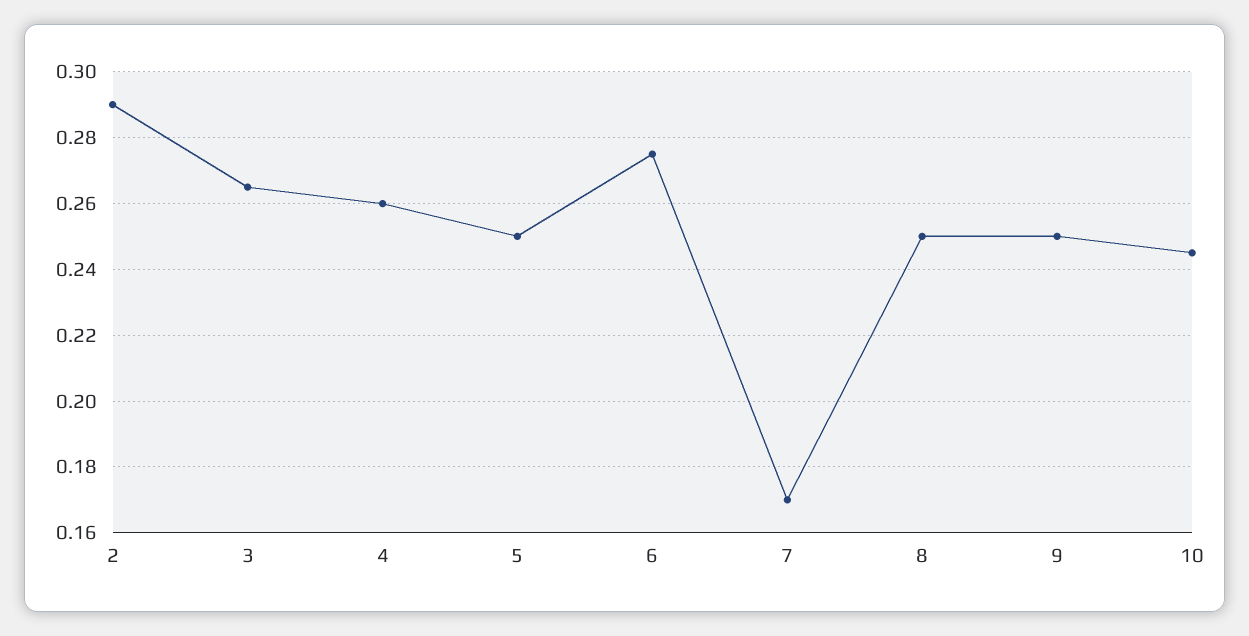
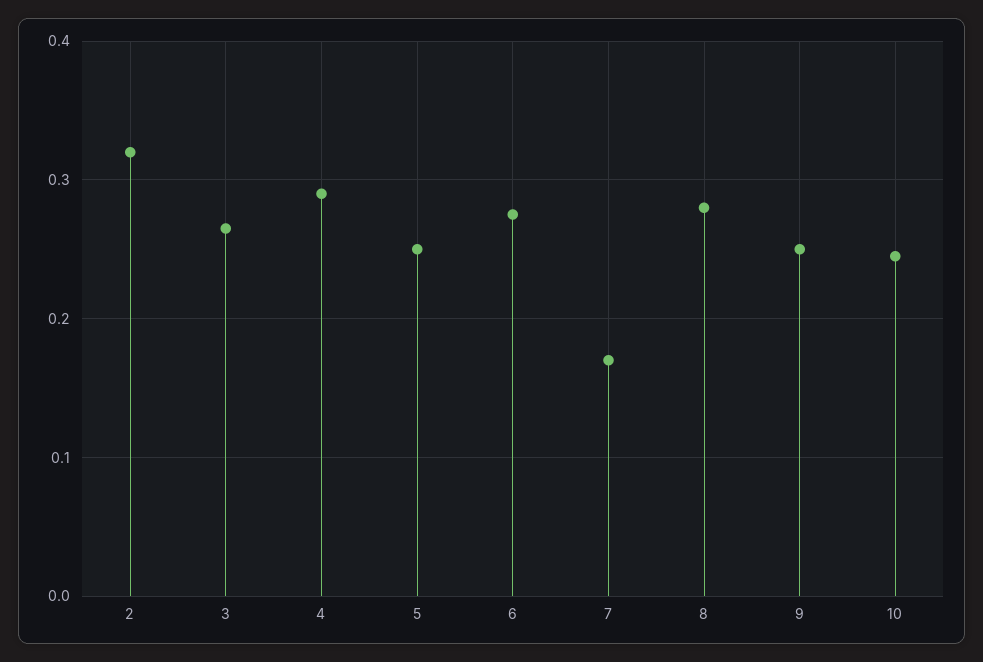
  {
-   "2": 0.29,
+   "2": 0.32,
    "3": 0.265,
-   "4": 0.26,
+   "4": 0.29,
    "5": 0.25,
    "6": 0.275,
    "7": 0.17,
-   "8": 0.25,
+   "8": 0.28,
    "9": 0.25,
    "10": 0.245
  }

